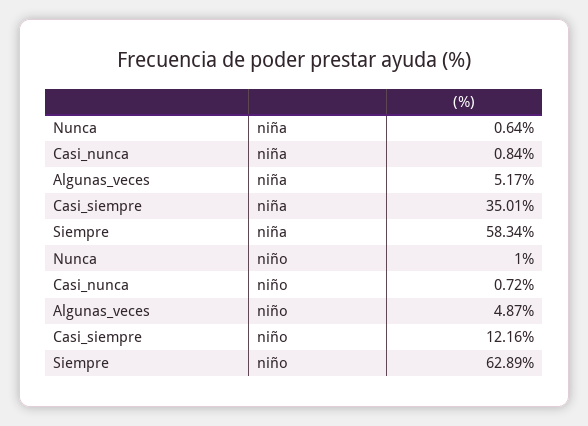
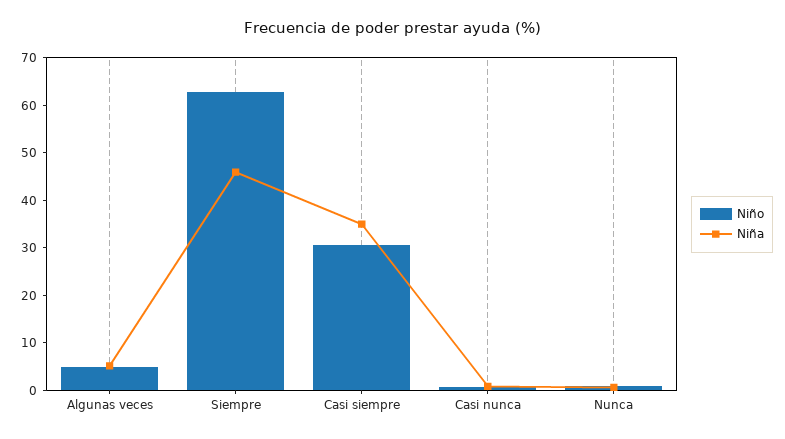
  {
    "niña": {
      "Nunca": 0.64,
      "Casi_nunca": 0.84,
      "Algunas_veces": 5.17,
      "Casi_siempre": 35.01,
-     "Siempre": 58.34
+     "Siempre": 46
    },
    "niño": {
      "Nunca": 1,
      "Casi_nunca": 0.72,
      "Algunas_veces": 4.87,
-     "Casi_siempre": 12.16,
+     "Casi_siempre": 30,
      "Siempre": 62.89
    }
  }

